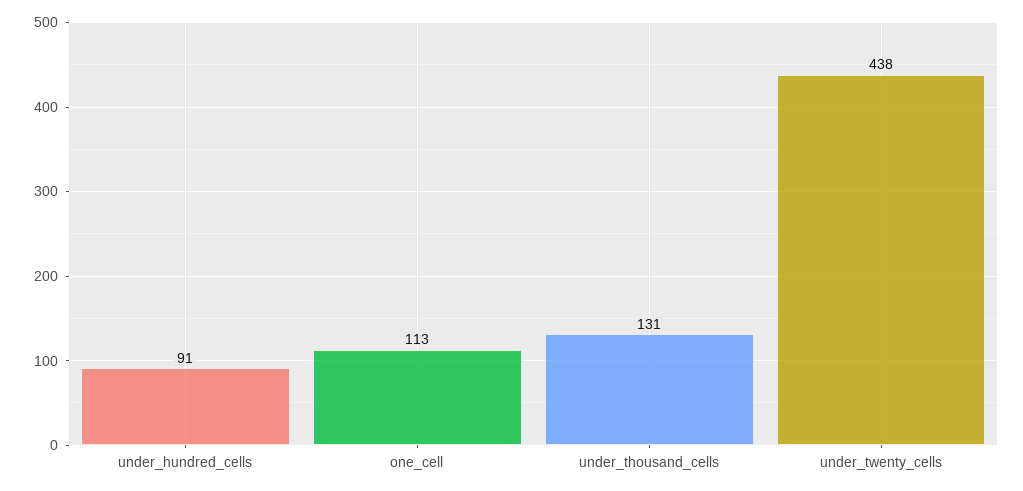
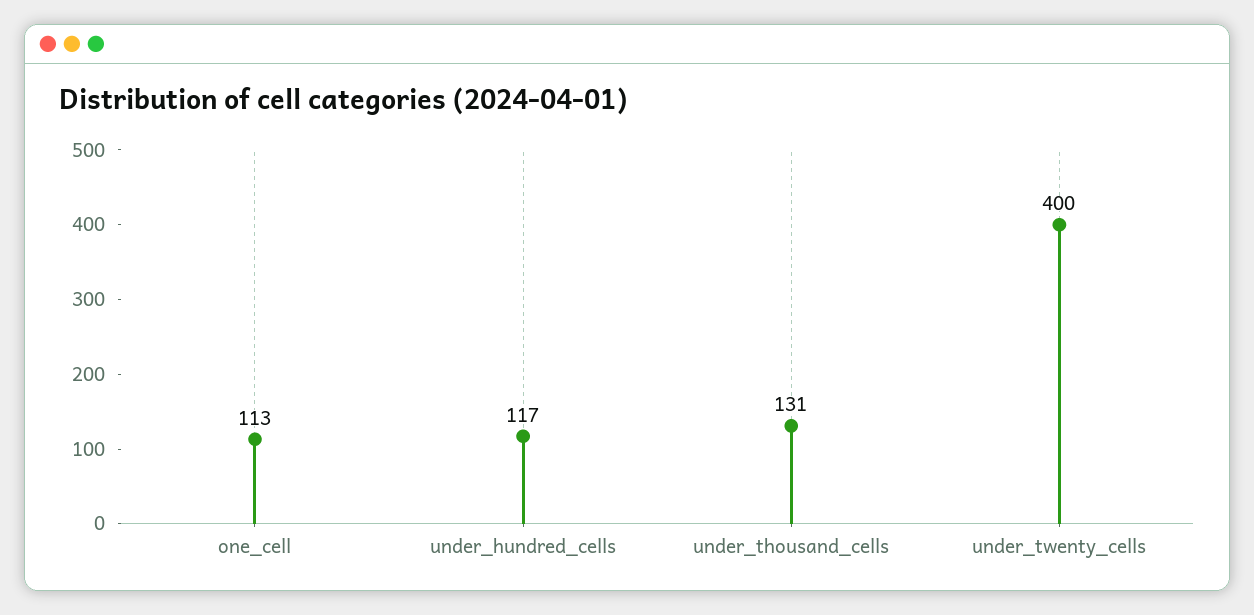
  {
-   "under_hundred_cells": 91,
+   "under_hundred_cells": 117,
    "one_cell": 113,
    "under_thousand_cells": 131,
-   "under_twenty_cells": 438
+   "under_twenty_cells": 400
  }

